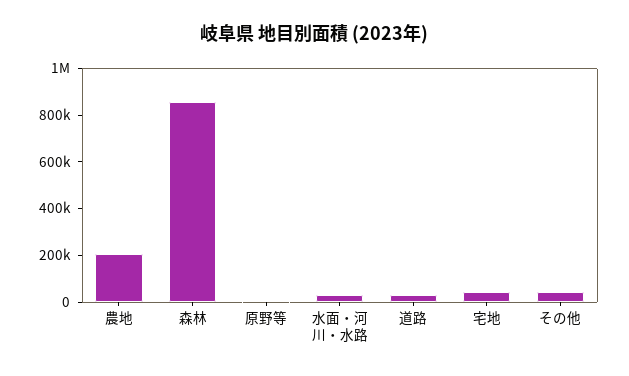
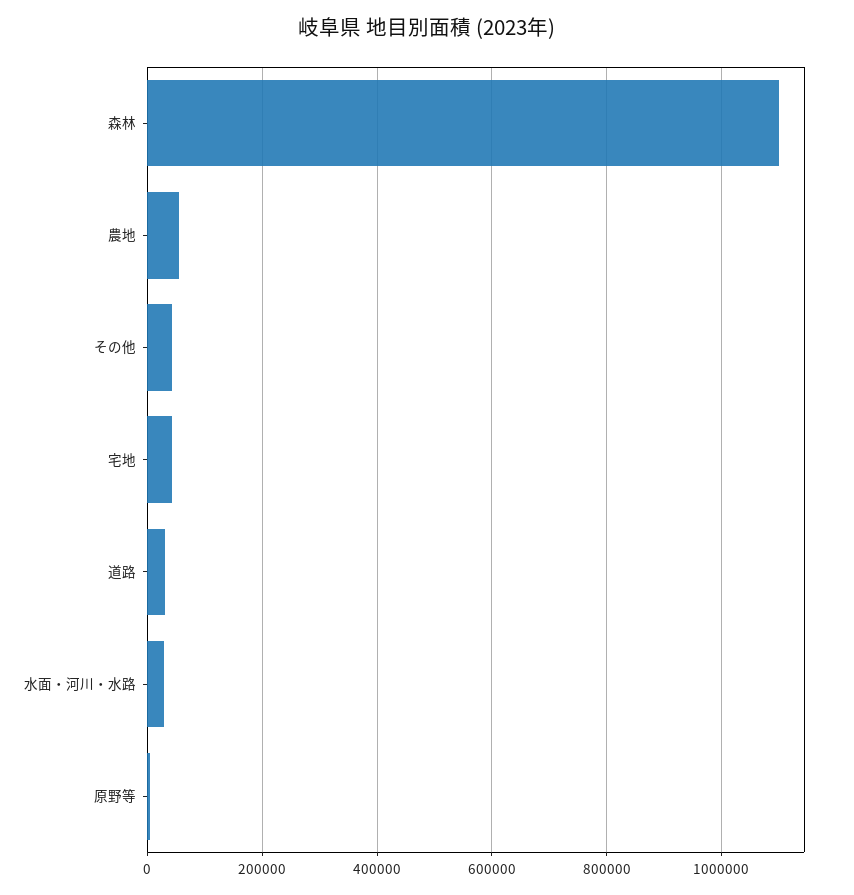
  {
-   "農地": 200000,
+   "農地": 60000,
-   "森林": 850000,
+   "森林": 1100000,
    "原野等": 0,
    "水面・河川・水路": 20000,
    "道路": 40000,
    "宅地": 40000,
    "その他": 40000
  }

